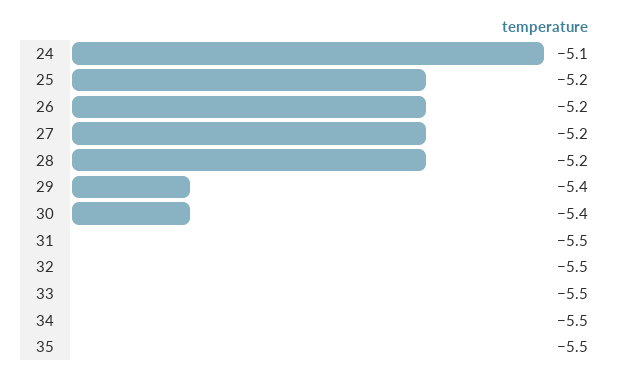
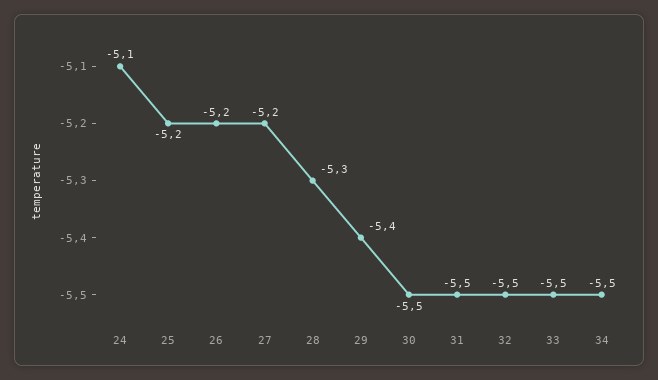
  {
    "24": -5.1,
    "25": -5.2,
    "26": -5.2,
    "27": -5.2,
-   "28": -5.2,
+   "28": -5.3,
    "29": -5.4,
-   "30": -5.4,
+   "30": -5.5,
    "31": -5.5,
    "32": -5.5,
    "33": -5.5,
-   "34": -5.5,
+   "34": -5.5
-   "35": -5.5
  }

